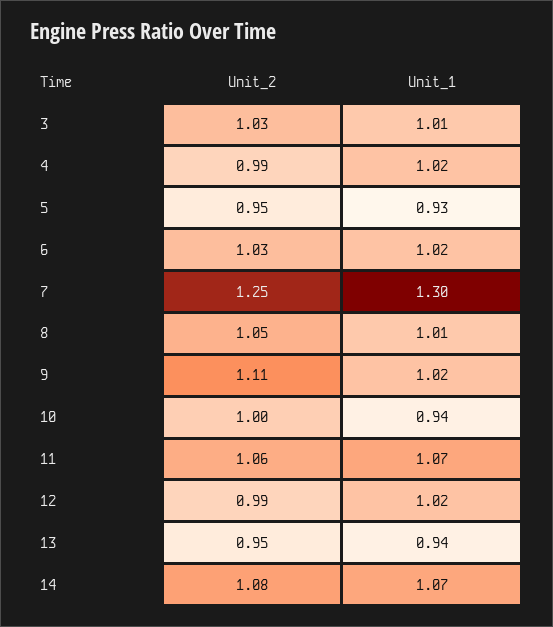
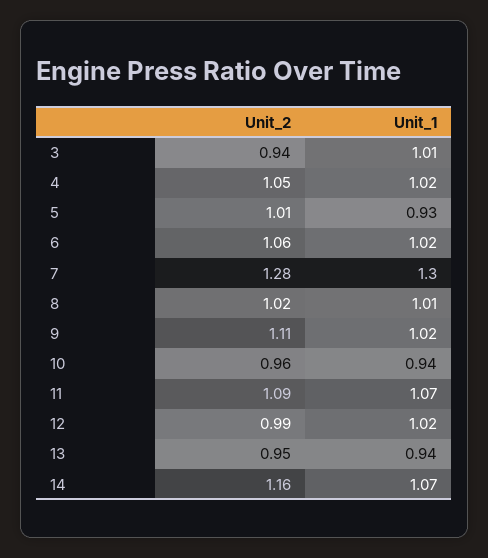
  {
    "Unit_2": {
-     "3": 1.03,
+     "3": 0.94,
-     "4": 0.99,
+     "4": 1.05,
-     "5": 0.95,
+     "5": 1.01,
-     "6": 1.03,
+     "6": 1.06,
-     "7": 1.25,
+     "7": 1.28,
-     "8": 1.05,
+     "8": 1.02,
      "9": 1.11,
-     "10": 1,
+     "10": 0.96,
-     "11": 1.06,
+     "11": 1.09,
      "12": 0.99,
      "13": 0.95,
-     "14": 1.08
+     "14": 1.16
    },
    "Unit_1": {
      "3": 1.01,
      "4": 1.02,
      "5": 0.93,
      "6": 1.02,
      "7": 1.3,
      "8": 1.01,
      "9": 1.02,
      "10": 0.94,
      "11": 1.07,
      "12": 1.02,
      "13": 0.94,
      "14": 1.07
    }
  }

